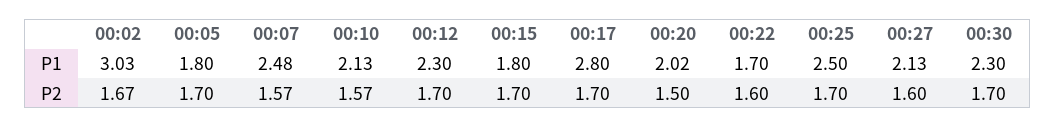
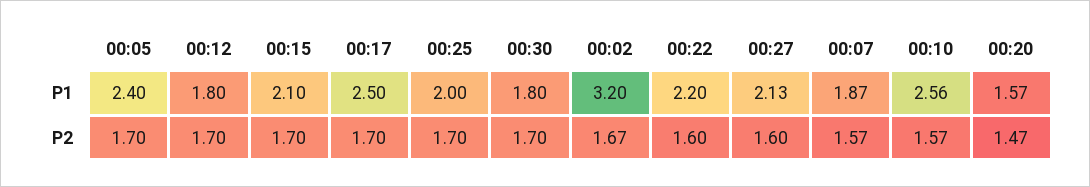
  {
    "00:02": {
-     "P1": 3.03,
+     "P1": 3.2,
      "P2": 1.67
    },
    "00:05": {
-     "P1": 1.8,
+     "P1": 2.4,
      "P2": 1.7
    },
    "00:07": {
-     "P1": 2.48,
+     "P1": 1.87,
      "P2": 1.57
    },
    "00:10": {
-     "P1": 2.13,
+     "P1": 2.56,
      "P2": 1.57
    },
    "00:12": {
-     "P1": 2.3,
+     "P1": 1.8,
      "P2": 1.7
    },
    "00:15": {
-     "P1": 1.8,
+     "P1": 2.1,
      "P2": 1.7
    },
    "00:17": {
-     "P1": 2.8,
+     "P1": 2.5,
      "P2": 1.7
    },
    "00:20": {
-     "P1": 2.02,
+     "P1": 1.57,
-     "P2": 1.5
+     "P2": 1.47
    },
    "00:22": {
-     "P1": 1.7,
+     "P1": 2.2,
      "P2": 1.6
    },
    "00:25": {
-     "P1": 2.5,
+     "P1": 2,
      "P2": 1.7
    },
    "00:27": {
      "P1": 2.13,
      "P2": 1.6
    },
    "00:30": {
-     "P1": 2.3,
+     "P1": 1.8,
      "P2": 1.7
    }
  }

